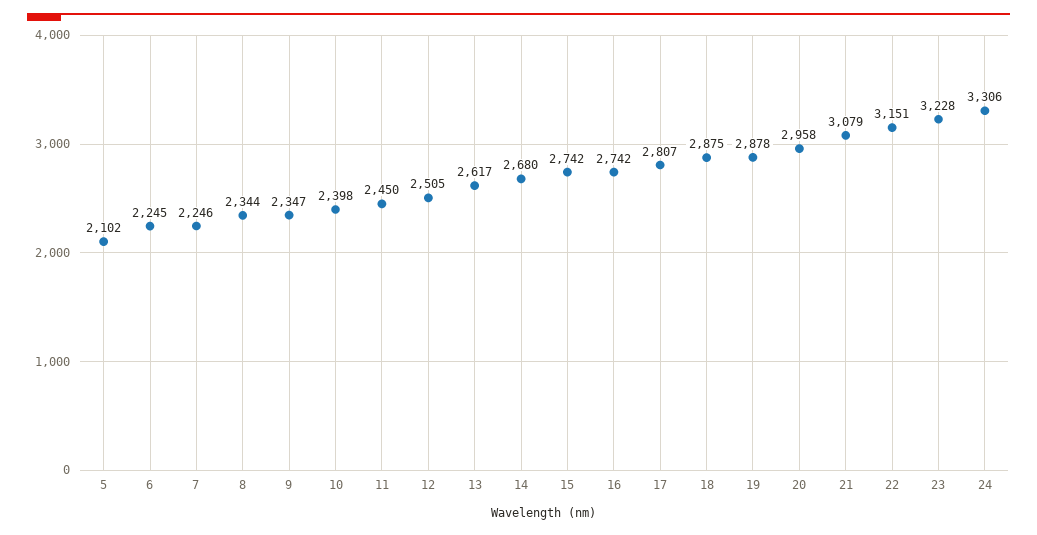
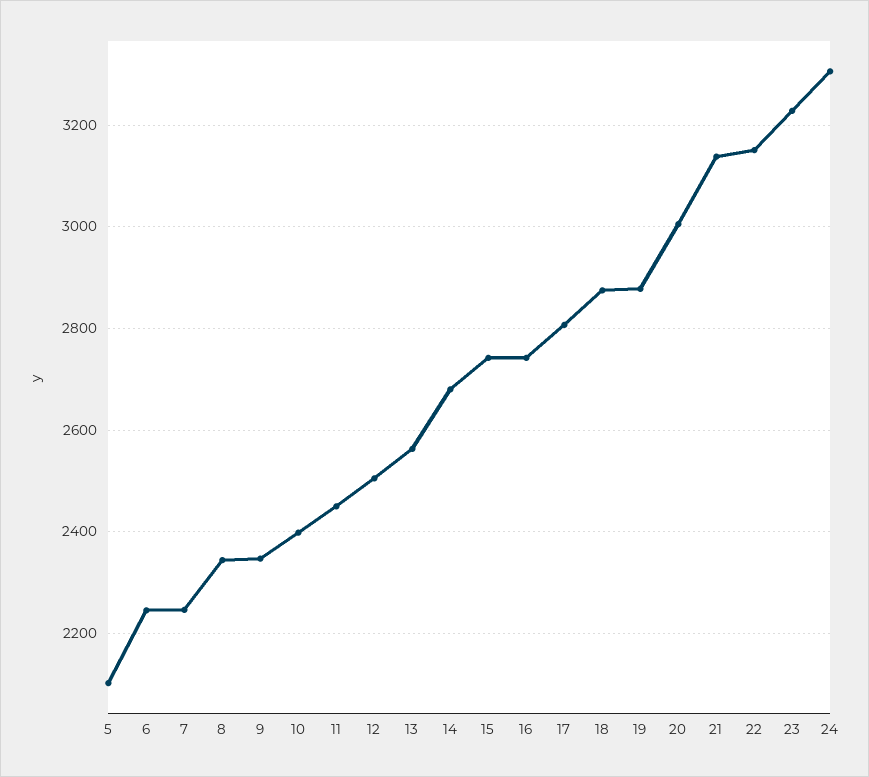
  {
    "5": 2102,
    "6": 2245,
    "7": 2246,
    "8": 2344,
    "9": 2347,
    "10": 2398,
    "11": 2450,
    "12": 2505,
-   "13": 2617,
+   "13": 2560,
    "14": 2680,
    "15": 2742,
    "16": 2742,
    "17": 2807,
    "18": 2875,
    "19": 2878,
-   "20": 2958,
+   "20": 3000,
-   "21": 3079,
+   "21": 3140,
    "22": 3151,
    "23": 3228,
    "24": 3306
  }

